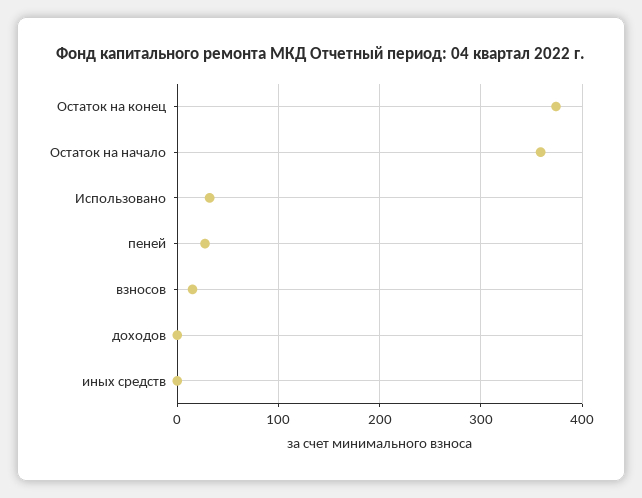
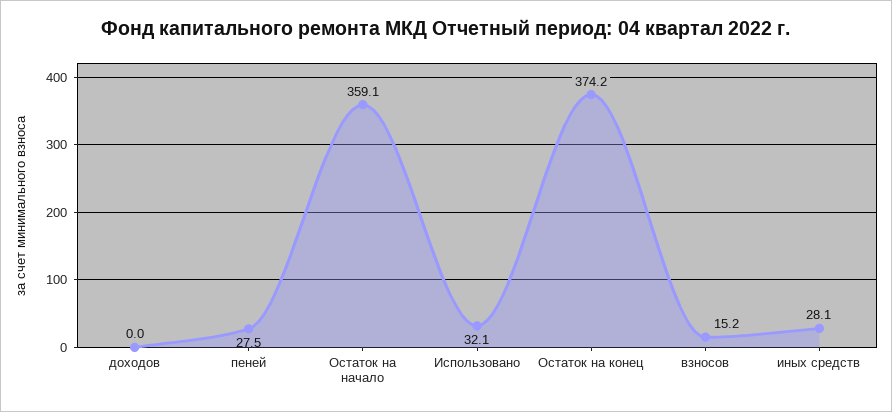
  {
    "Остаток на конец": 374.2,
    "Остаток на начало": 359.1,
    "Использовано": 32.1,
    "пеней": 27.5,
    "взносов": 15.2,
    "доходов": 0,
-   "иных средств": 0
+   "иных средств": 28.1
  }

